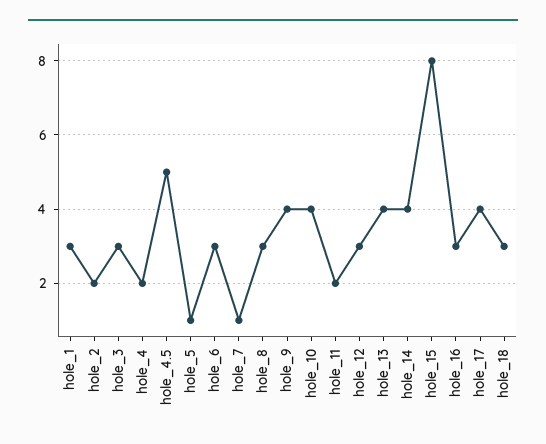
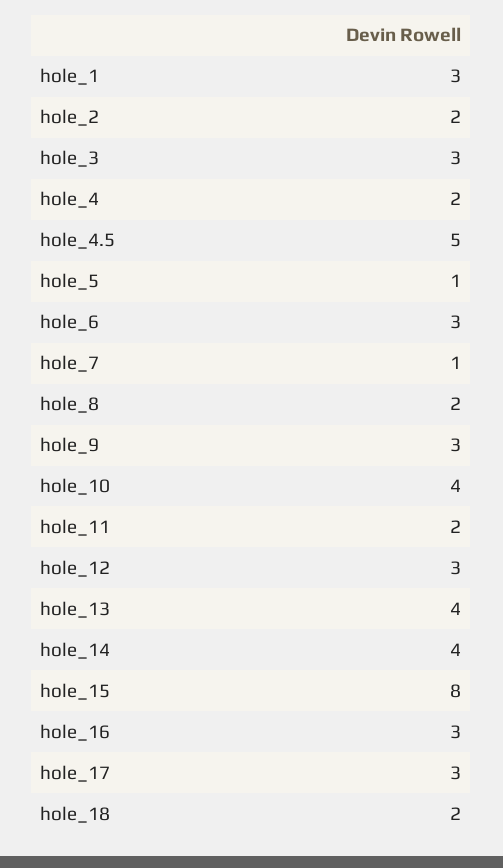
  {
    "hole_1": 3,
    "hole_2": 2,
    "hole_3": 3,
    "hole_4": 2,
    "hole_4.5": 5,
    "hole_5": 1,
    "hole_6": 3,
    "hole_7": 1,
-   "hole_8": 3,
+   "hole_8": 2,
-   "hole_9": 4,
+   "hole_9": 3,
    "hole_10": 4,
    "hole_11": 2,
    "hole_12": 3,
    "hole_13": 4,
    "hole_14": 4,
    "hole_15": 8,
    "hole_16": 3,
-   "hole_17": 4,
+   "hole_17": 3,
-   "hole_18": 3
+   "hole_18": 2
  }

